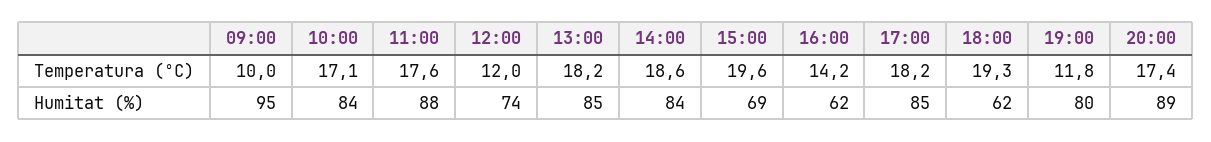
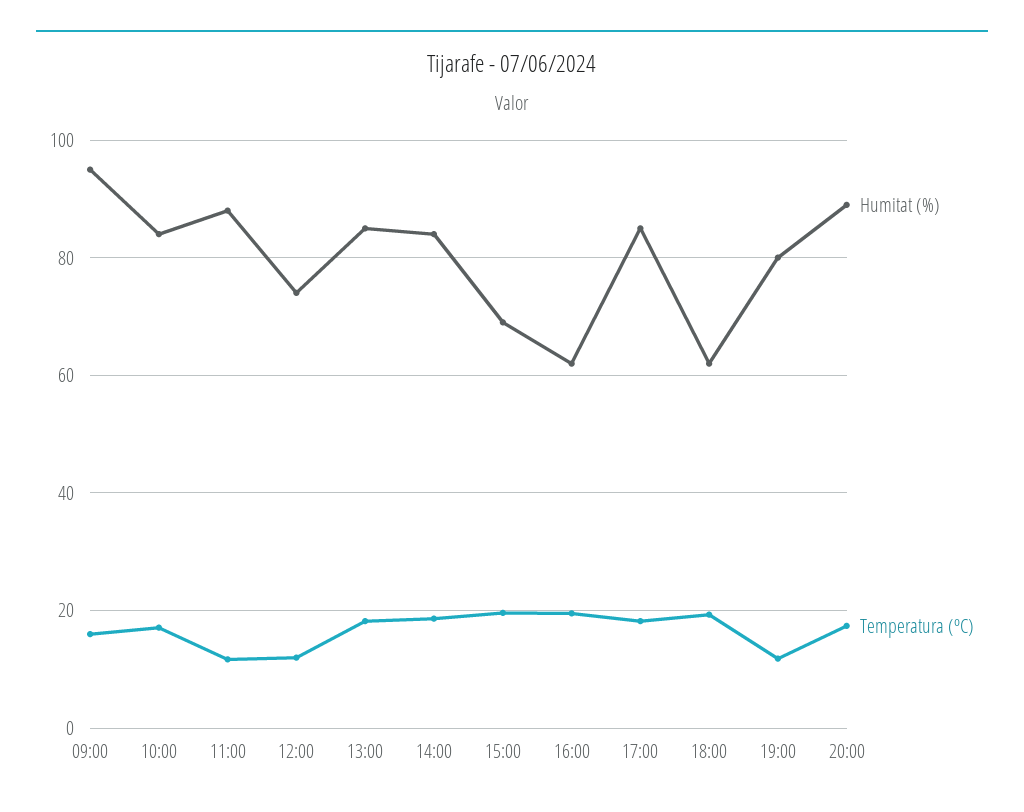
  {
    "Temperatura (ºC)": {
-     "09:00": 10,
+     "09:00": 16,
      "10:00": 17.1,
-     "11:00": 17.6,
+     "11:00": 12,
      "12:00": 12,
      "13:00": 18.2,
      "14:00": 18.6,
      "15:00": 19.6,
-     "16:00": 14.2,
+     "16:00": 20,
      "17:00": 18.2,
      "18:00": 19.3,
      "19:00": 11.8,
      "20:00": 17.4
    },
    "Humitat (%)": {
      "09:00": 95,
      "10:00": 84,
      "11:00": 88,
      "12:00": 74,
      "13:00": 85,
      "14:00": 84,
      "15:00": 69,
      "16:00": 62,
      "17:00": 85,
      "18:00": 62,
      "19:00": 80,
      "20:00": 89
    }
  }

